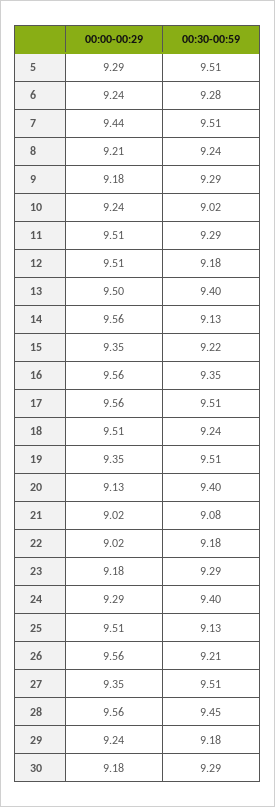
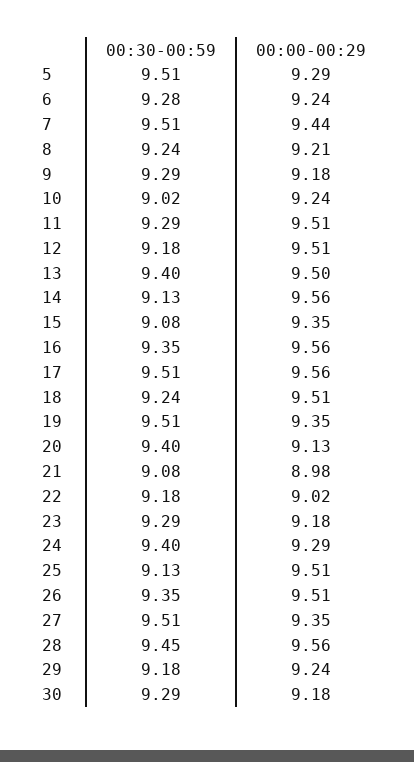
  {
    "00:00-00:29": {
      "5": 9.29,
      "6": 9.24,
      "7": 9.44,
      "8": 9.21,
      "9": 9.18,
      "10": 9.24,
      "11": 9.51,
      "12": 9.51,
      "13": 9.5,
      "14": 9.56,
      "15": 9.35,
      "16": 9.56,
      "17": 9.56,
      "18": 9.51,
      "19": 9.35,
      "20": 9.13,
-     "21": 9.02,
+     "21": 8.98,
      "22": 9.02,
      "23": 9.18,
      "24": 9.29,
      "25": 9.51,
-     "26": 9.56,
+     "26": 9.51,
      "27": 9.35,
      "28": 9.56,
      "29": 9.24,
      "30": 9.18
    },
    "00:30-00:59": {
      "5": 9.51,
      "6": 9.28,
      "7": 9.51,
      "8": 9.24,
      "9": 9.29,
      "10": 9.02,
      "11": 9.29,
      "12": 9.18,
      "13": 9.4,
      "14": 9.13,
-     "15": 9.22,
+     "15": 9.08,
      "16": 9.35,
      "17": 9.51,
      "18": 9.24,
      "19": 9.51,
      "20": 9.4,
      "21": 9.08,
      "22": 9.18,
      "23": 9.29,
      "24": 9.4,
      "25": 9.13,
-     "26": 9.21,
+     "26": 9.35,
      "27": 9.51,
      "28": 9.45,
      "29": 9.18,
      "30": 9.29
    }
  }

